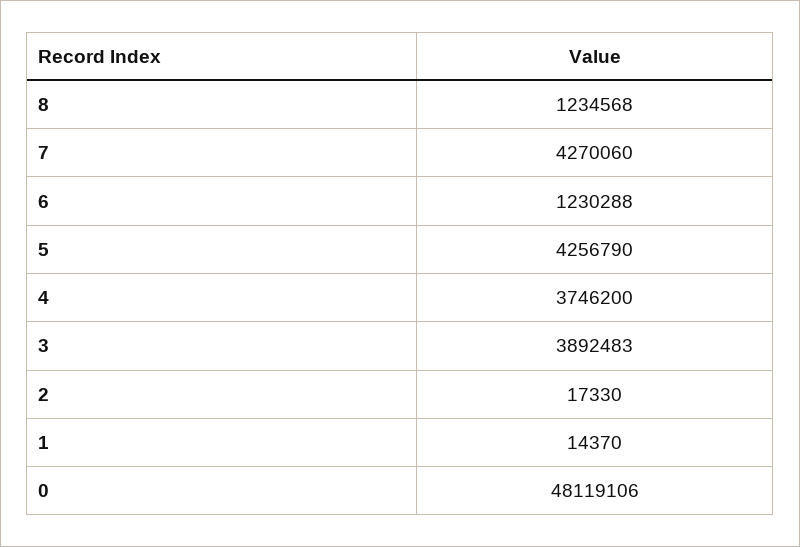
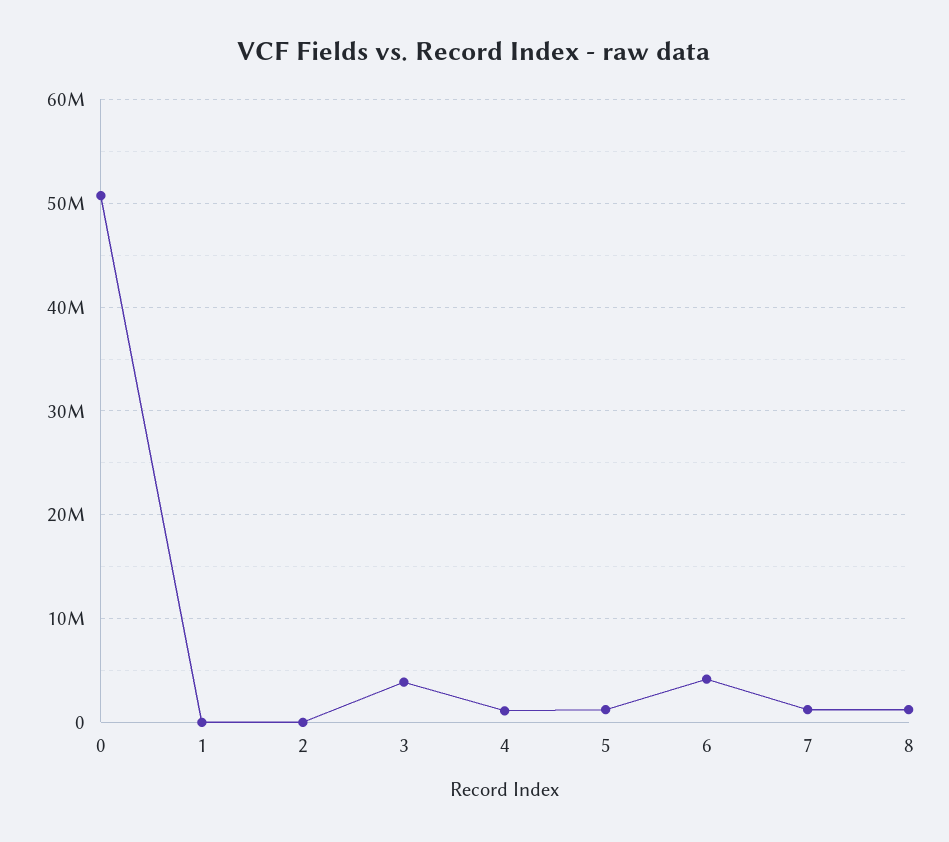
  {
    "8": 1234568,
-   "7": 4270060,
+   "7": 1000000,
-   "6": 1230288,
+   "6": 4000000,
-   "5": 4256790,
+   "5": 1000000,
-   "4": 3746200,
+   "4": 1000000,
    "3": 3892483,
    "2": 17330,
    "1": 14370,
-   "0": 48119106
+   "0": 51000000
  }

